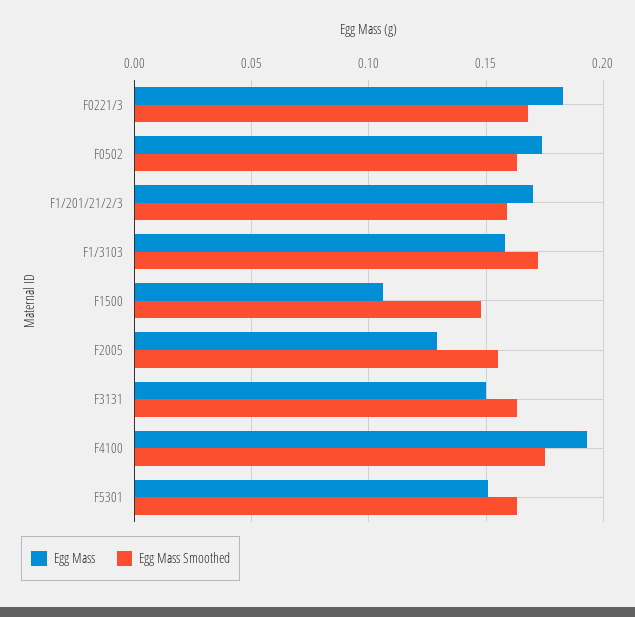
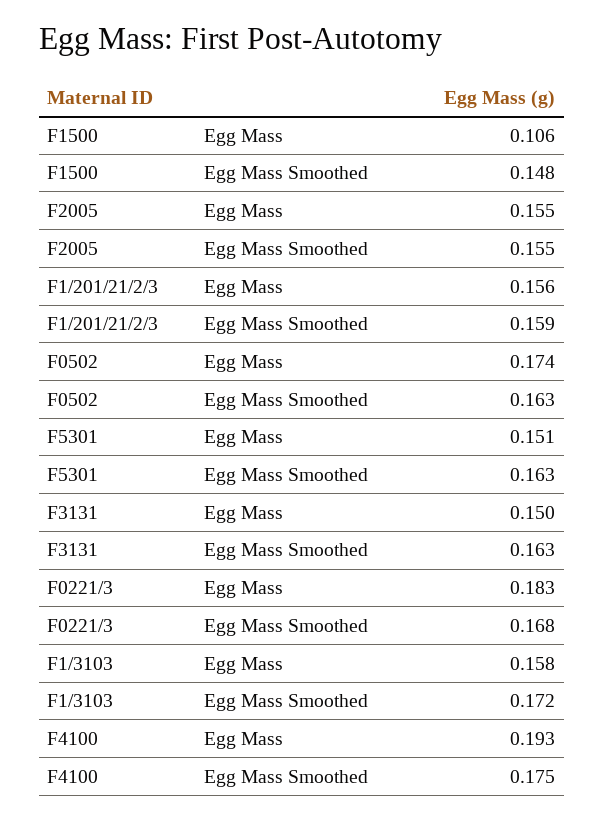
  {
    "Egg Mass": {
      "F0221/3": 0.183,
      "F0502": 0.174,
-     "F1/201/21/2/3": 0.17,
+     "F1/201/21/2/3": 0.156,
      "F1/3103": 0.158,
      "F1500": 0.106,
-     "F2005": 0.13,
+     "F2005": 0.155,
      "F3131": 0.15,
      "F4100": 0.193,
      "F5301": 0.151
    },
    "Egg Mass Smoothed": {
      "F0221/3": 0.168,
      "F0502": 0.163,
      "F1/201/21/2/3": 0.159,
      "F1/3103": 0.172,
      "F1500": 0.148,
      "F2005": 0.155,
      "F3131": 0.163,
      "F4100": 0.175,
      "F5301": 0.163
    }
  }

